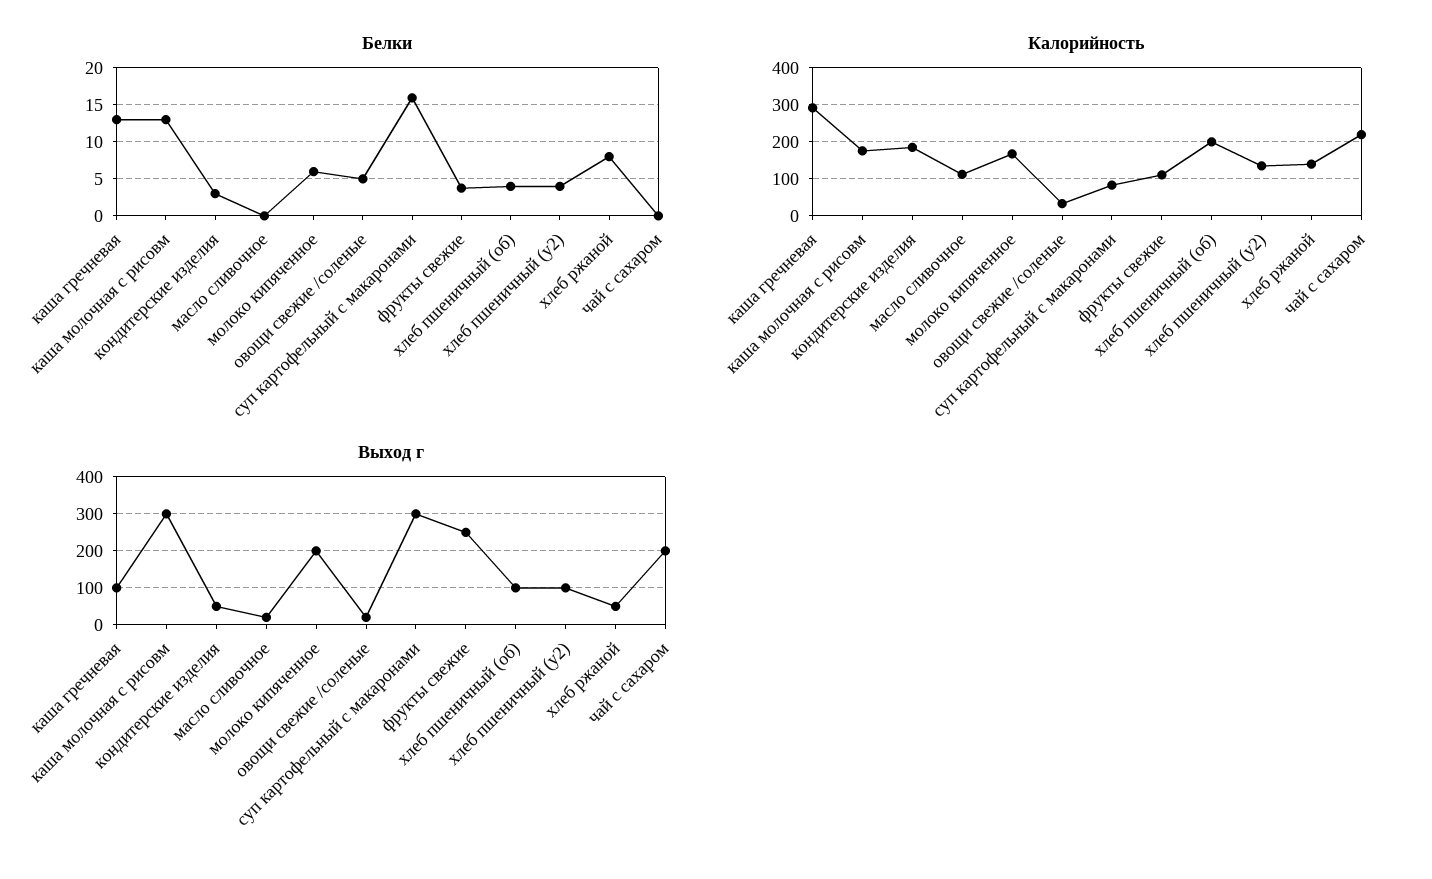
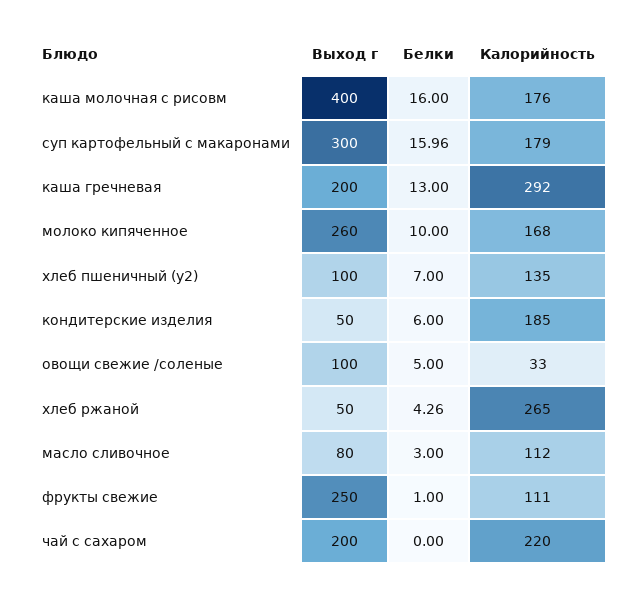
  {
    "Белки": {
      "каша гречневая": 13,
-     "каша молочная с рисовм": 13,
+     "каша молочная с рисовм": 16,
-     "кондитерские изделия": 3,
+     "кондитерские изделия": 6,
-     "масло сливочное": 0,
+     "масло сливочное": 3,
-     "молоко кипяченное": 6,
+     "молоко кипяченное": 10,
      "овощи свежие /соленые": 5,
      "суп картофельный с макаронами": 15.96,
-     "фрукты свежие": 4,
+     "фрукты свежие": 1,
-     "хлеб пшеничный (об)": 4,
-     "хлеб пшеничный (у2)": 4,
+     "хлеб пшеничный (у2)": 7,
-     "хлеб ржаной": 8,
+     "хлеб ржаной": 4.26,
      "чай с сахаром": 0
    },
    "Калорийность": {
      "каша гречневая": 292,
      "каша молочная с рисовм": 176,
      "кондитерские изделия": 185,
      "масло сливочное": 112,
      "молоко кипяченное": 168,
      "овощи свежие /соленые": 33,
-     "суп картофельный с макаронами": 80,
+     "суп картофельный с макаронами": 179,
      "фрукты свежие": 111,
-     "хлеб пшеничный (об)": 200,
      "хлеб пшеничный (у2)": 135,
-     "хлеб ржаной": 140,
+     "хлеб ржаной": 265,
      "чай с сахаром": 220
    },
    "Выход г": {
-     "каша гречневая": 100,
+     "каша гречневая": 200,
-     "каша молочная с рисовм": 300,
+     "каша молочная с рисовм": 400,
      "кондитерские изделия": 50,
-     "масло сливочное": 20,
+     "масло сливочное": 80,
-     "молоко кипяченное": 200,
+     "молоко кипяченное": 260,
-     "овощи свежие /соленые": 20,
+     "овощи свежие /соленые": 100,
      "суп картофельный с макаронами": 300,
      "фрукты свежие": 250,
-     "хлеб пшеничный (об)": 100,
      "хлеб пшеничный (у2)": 100,
      "хлеб ржаной": 50,
      "чай с сахаром": 200
    }
  }

